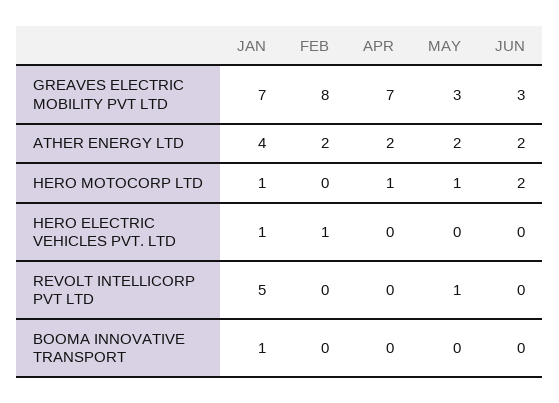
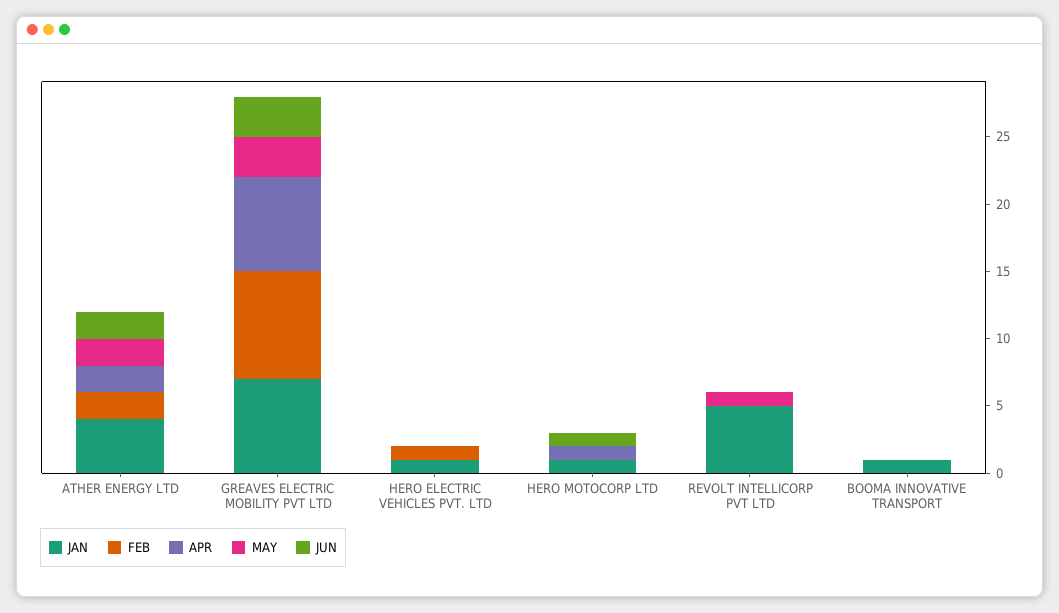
  {
    "JAN": {
      "GREAVES ELECTRIC MOBILITY PVT LTD": 7,
      "ATHER ENERGY LTD": 4,
      "HERO MOTOCORP LTD": 1,
      "HERO ELECTRIC VEHICLES PVT. LTD": 1,
      "REVOLT INTELLICORP PVT LTD": 5,
      "BOOMA INNOVATIVE TRANSPORT": 1
    },
    "FEB": {
      "GREAVES ELECTRIC MOBILITY PVT LTD": 8,
      "ATHER ENERGY LTD": 2,
      "HERO MOTOCORP LTD": 0,
      "HERO ELECTRIC VEHICLES PVT. LTD": 1,
      "REVOLT INTELLICORP PVT LTD": 0,
      "BOOMA INNOVATIVE TRANSPORT": 0
    },
    "APR": {
      "GREAVES ELECTRIC MOBILITY PVT LTD": 7,
      "ATHER ENERGY LTD": 2,
      "HERO MOTOCORP LTD": 1,
      "HERO ELECTRIC VEHICLES PVT. LTD": 0,
      "REVOLT INTELLICORP PVT LTD": 0,
      "BOOMA INNOVATIVE TRANSPORT": 0
    },
    "MAY": {
      "GREAVES ELECTRIC MOBILITY PVT LTD": 3,
      "ATHER ENERGY LTD": 2,
-     "HERO MOTOCORP LTD": 1,
+     "HERO MOTOCORP LTD": 0,
      "HERO ELECTRIC VEHICLES PVT. LTD": 0,
      "REVOLT INTELLICORP PVT LTD": 1,
      "BOOMA INNOVATIVE TRANSPORT": 0
    },
    "JUN": {
      "GREAVES ELECTRIC MOBILITY PVT LTD": 3,
      "ATHER ENERGY LTD": 2,
-     "HERO MOTOCORP LTD": 2,
+     "HERO MOTOCORP LTD": 1,
      "HERO ELECTRIC VEHICLES PVT. LTD": 0,
      "REVOLT INTELLICORP PVT LTD": 0,
      "BOOMA INNOVATIVE TRANSPORT": 0
    }
  }

